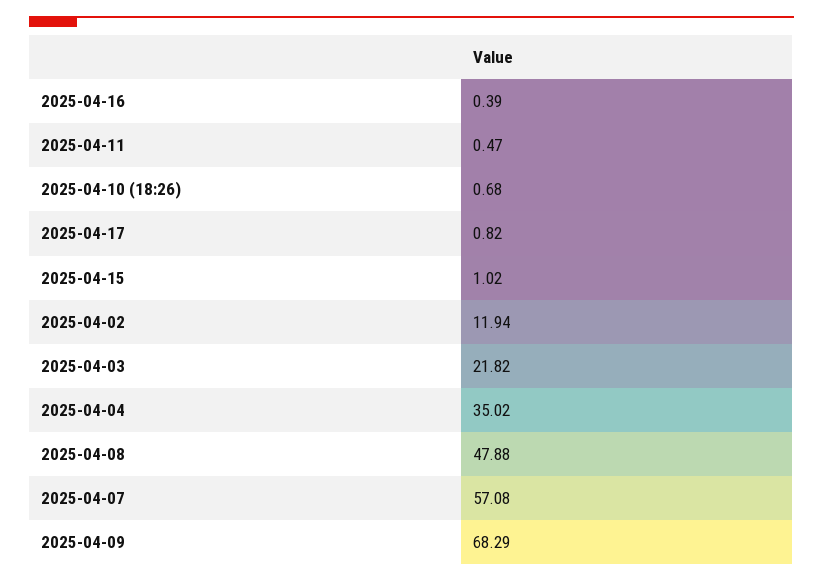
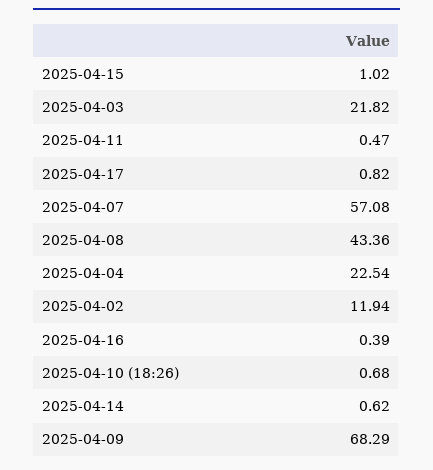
  {
    "2025-04-16": 0.39,
    "2025-04-11": 0.47,
    "2025-04-10 (18:26)": 0.68,
    "2025-04-17": 0.82,
    "2025-04-15": 1.02,
    "2025-04-02": 11.94,
    "2025-04-03": 21.82,
-   "2025-04-04": 35.02,
+   "2025-04-04": 22.54,
-   "2025-04-08": 47.88,
+   "2025-04-08": 43.36,
    "2025-04-07": 57.08,
-   "2025-04-09": 68.29
+   "2025-04-09": 68.29,
+   "2025-04-14": 0.62
  }

